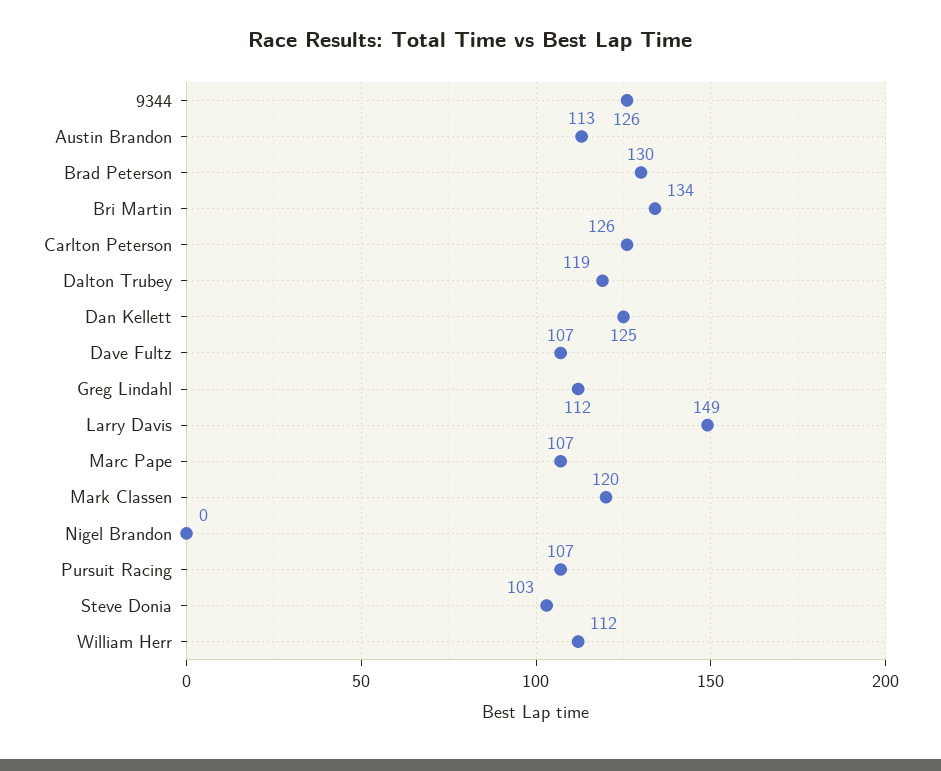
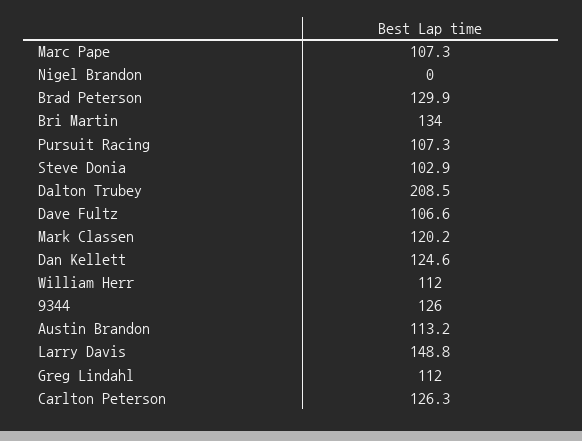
  {
    "9344": 126,
    "Austin Brandon": 113.2,
    "Brad Peterson": 129.9,
    "Bri Martin": 134,
    "Carlton Peterson": 126.3,
-   "Dalton Trubey": 119,
+   "Dalton Trubey": 208.5,
    "Dan Kellett": 124.6,
    "Dave Fultz": 106.6,
    "Greg Lindahl": 112,
    "Larry Davis": 148.8,
    "Marc Pape": 107.3,
    "Mark Classen": 120.2,
    "Nigel Brandon": 0,
    "Pursuit Racing": 107.3,
    "Steve Donia": 102.9,
    "William Herr": 112
  }

